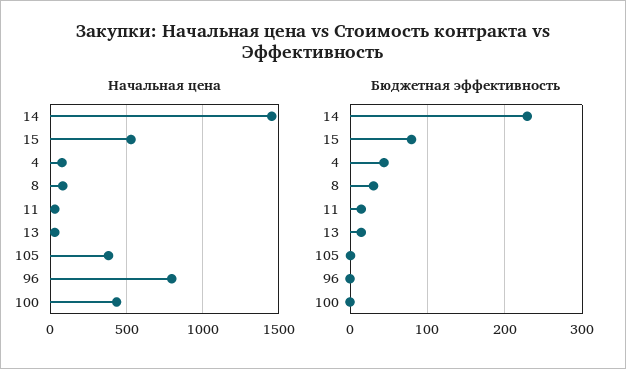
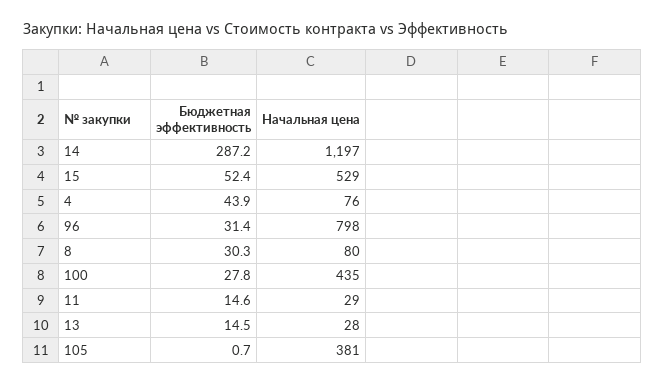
  {
    "Начальная цена": {
-     "14": 1450,
+     "14": 1197,
      "15": 529,
      "4": 76,
      "8": 80,
      "11": 29,
      "13": 28,
      "105": 381,
      "96": 798,
      "100": 435
    },
    "Бюджетная эффективность": {
-     "14": 230,
+     "14": 287.2,
-     "15": 80,
+     "15": 52.4,
      "4": 43.9,
      "8": 30.3,
      "11": 14.6,
      "13": 14.5,
      "105": 0.7,
-     "96": 0,
+     "96": 31.4,
-     "100": 0
+     "100": 27.8
    }
  }

